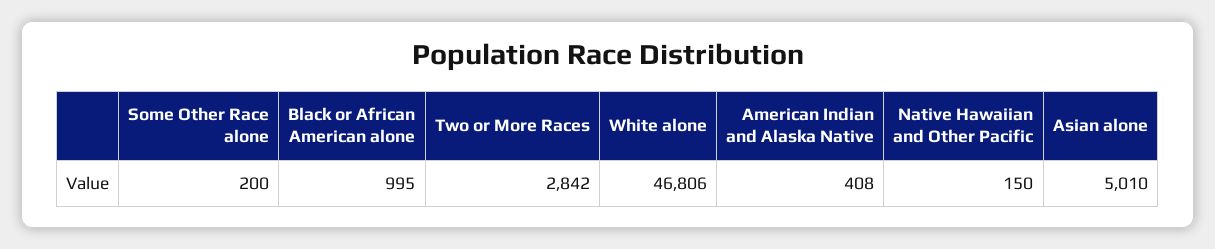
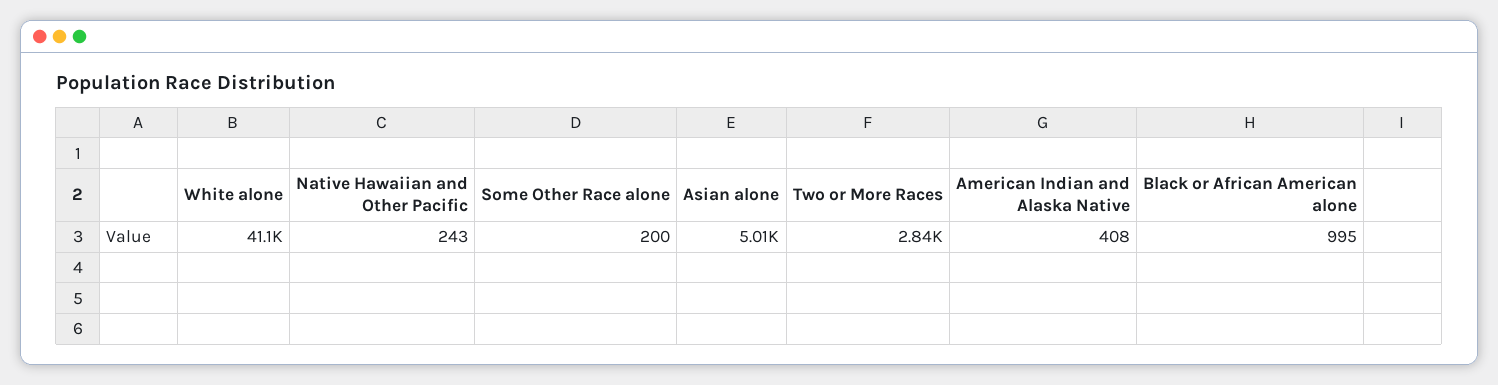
  {
    "Some Other Race alone": 200,
    "Black or African American alone": 995,
    "Two or More Races": 2842,
-   "White alone": 46806,
+   "White alone": 41100,
    "American Indian and Alaska Native": 408,
-   "Native Hawaiian and Other Pacific": 150,
+   "Native Hawaiian and Other Pacific": 243,
    "Asian alone": 5010
  }

